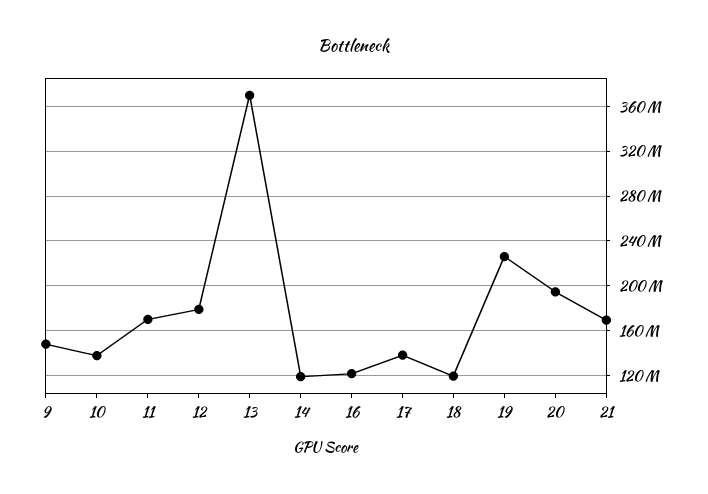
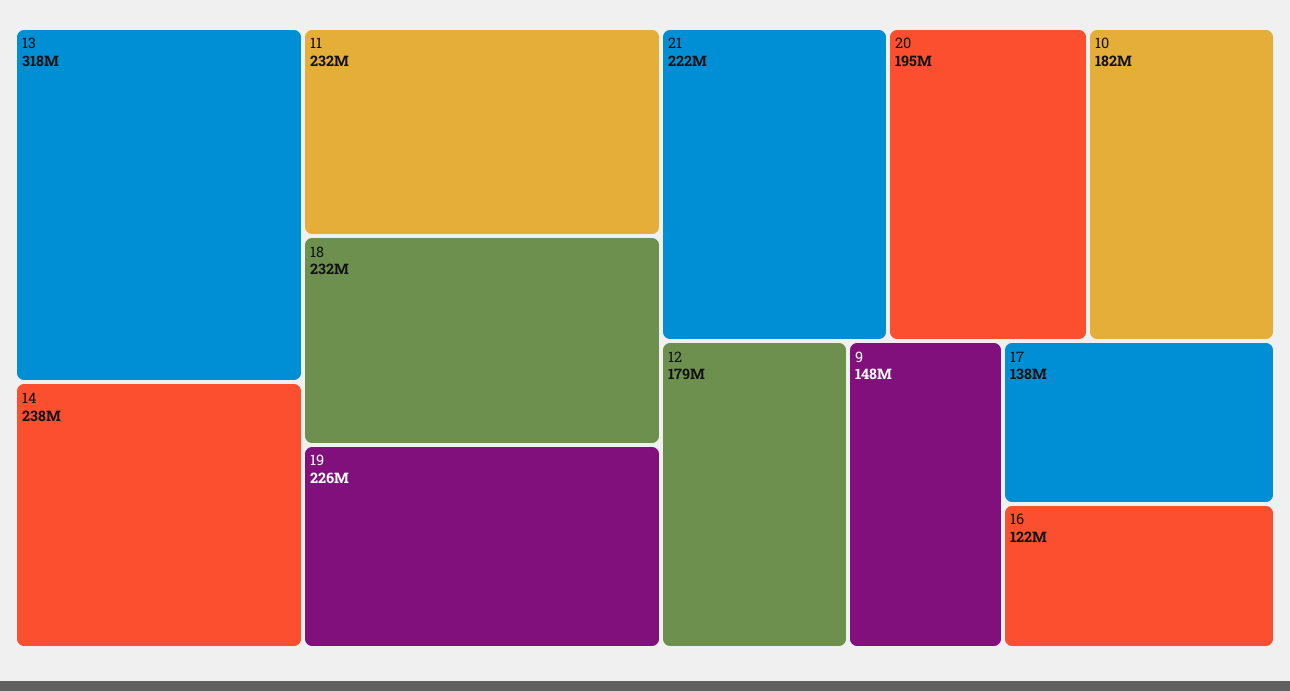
  {
    "9": 148000000,
-   "10": 140000000,
+   "10": 182000000,
-   "11": 170000000,
+   "11": 232000000,
    "12": 179000000,
-   "13": 370000000,
+   "13": 318000000,
-   "14": 120000000,
+   "14": 238000000,
    "16": 122000000,
    "17": 138000000,
-   "18": 120000000,
+   "18": 232000000,
    "19": 226000000,
    "20": 195000000,
-   "21": 170000000
+   "21": 222000000
  }

